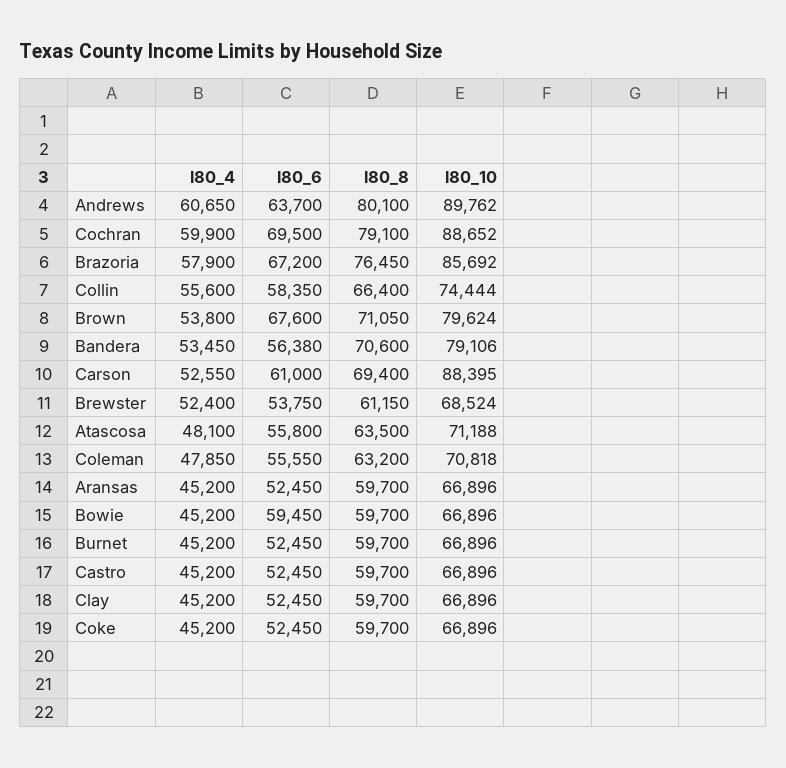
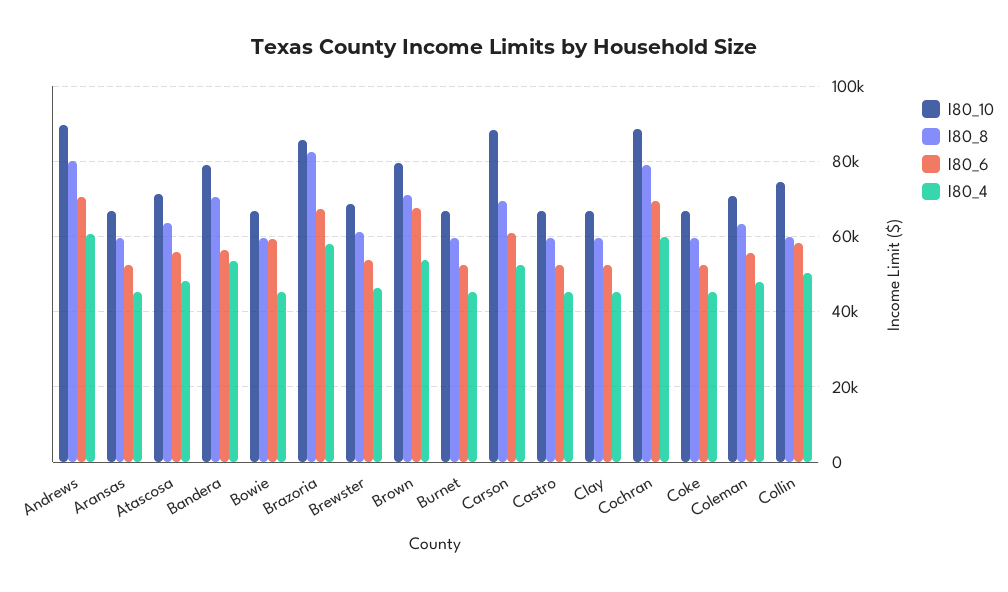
  {
    "l80_4": {
      "Andrews": 60650,
      "Cochran": 59900,
      "Brazoria": 57900,
-     "Collin": 55600,
+     "Collin": 50000,
      "Brown": 53800,
      "Bandera": 53450,
      "Carson": 52550,
-     "Brewster": 52400,
+     "Brewster": 46000,
      "Atascosa": 48100,
      "Coleman": 47850,
      "Aransas": 45200,
      "Bowie": 45200,
      "Burnet": 45200,
      "Castro": 45200,
      "Clay": 45200,
      "Coke": 45200
    },
    "l80_6": {
-     "Andrews": 63700,
+     "Andrews": 70000,
      "Cochran": 69500,
      "Brazoria": 67200,
      "Collin": 58350,
      "Brown": 67600,
      "Bandera": 56380,
      "Carson": 61000,
      "Brewster": 53750,
      "Atascosa": 55800,
      "Coleman": 55550,
      "Aransas": 52450,
      "Bowie": 59450,
      "Burnet": 52450,
      "Castro": 52450,
      "Clay": 52450,
      "Coke": 52450
    },
    "l80_8": {
      "Andrews": 80100,
      "Cochran": 79100,
-     "Brazoria": 76450,
+     "Brazoria": 82000,
-     "Collin": 66400,
+     "Collin": 60000,
      "Brown": 71050,
      "Bandera": 70600,
      "Carson": 69400,
      "Brewster": 61150,
      "Atascosa": 63500,
      "Coleman": 63200,
      "Aransas": 59700,
      "Bowie": 59700,
      "Burnet": 59700,
      "Castro": 59700,
      "Clay": 59700,
      "Coke": 59700
    },
    "l80_10": {
      "Andrews": 89762,
      "Cochran": 88652,
      "Brazoria": 85692,
      "Collin": 74444,
      "Brown": 79624,
      "Bandera": 79106,
      "Carson": 88395,
      "Brewster": 68524,
      "Atascosa": 71188,
      "Coleman": 70818,
      "Aransas": 66896,
      "Bowie": 66896,
      "Burnet": 66896,
      "Castro": 66896,
      "Clay": 66896,
      "Coke": 66896
    }
  }

